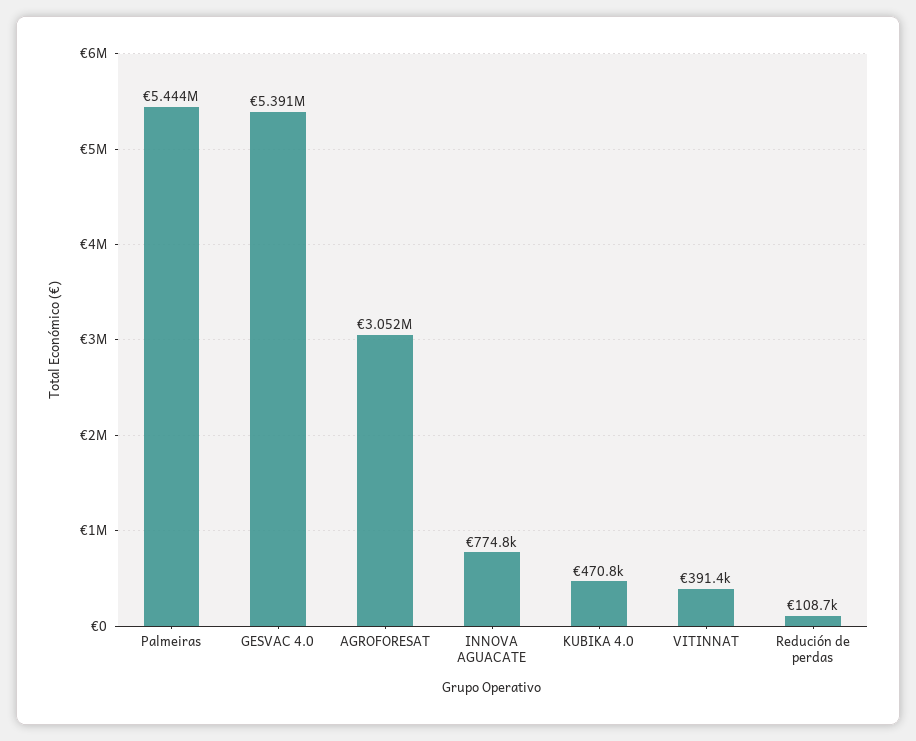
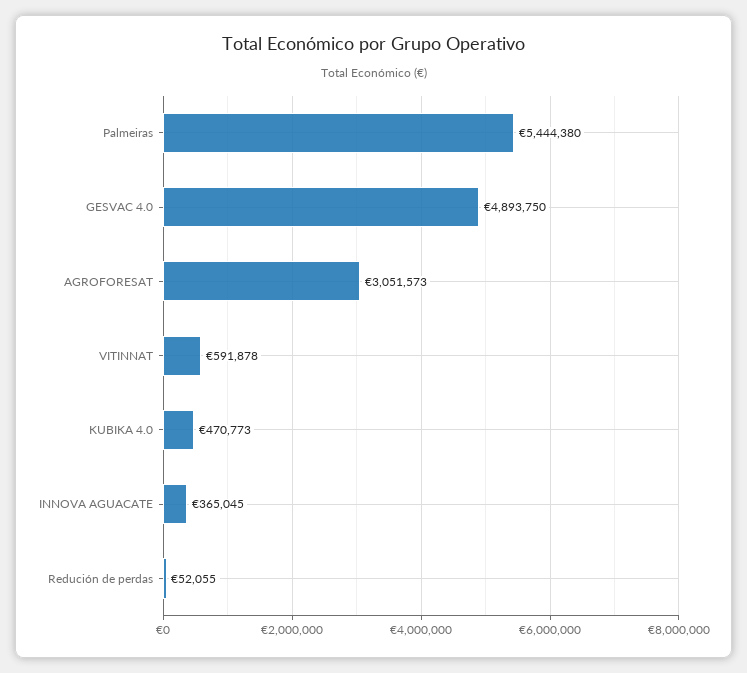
  {
    "Palmeiras": 5444380,
-   "GESVAC 4.0": 5391000,
+   "GESVAC 4.0": 4893750,
    "AGROFORESAT": 3051573,
-   "INNOVA AGUACATE": 774800,
+   "INNOVA AGUACATE": 365045,
    "KUBIKA 4.0": 470773,
-   "VITINNAT": 391400,
+   "VITINNAT": 591878,
-   "Redución de perdas": 108700
+   "Redución de perdas": 52055
  }

